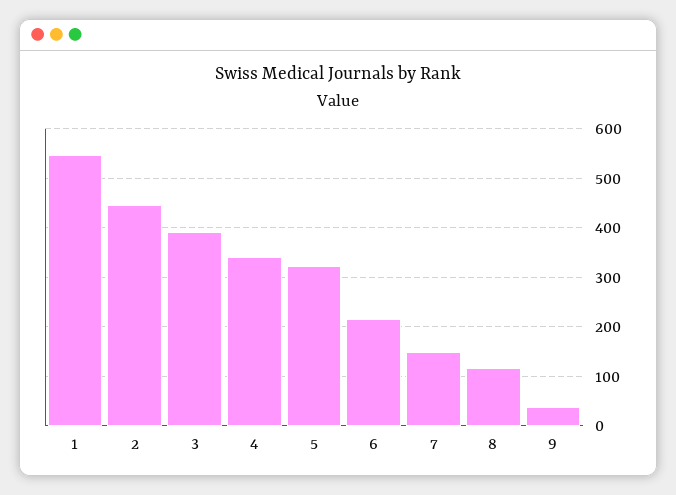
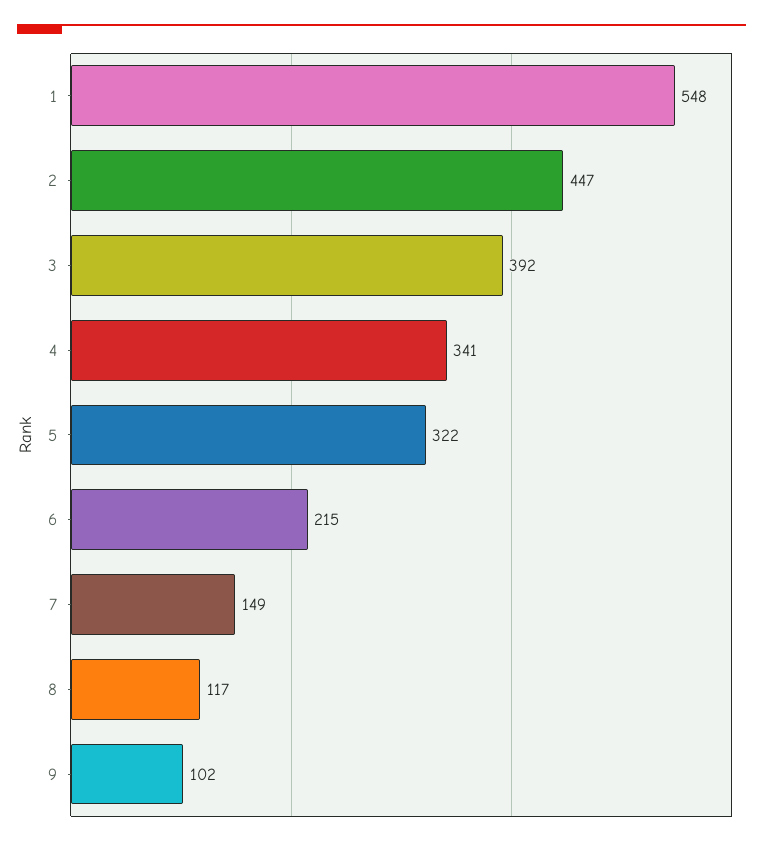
  {
    "1": 548,
    "2": 447,
    "3": 392,
    "4": 341,
    "5": 322,
    "6": 215,
    "7": 149,
    "8": 117,
-   "9": 40
+   "9": 102
  }

